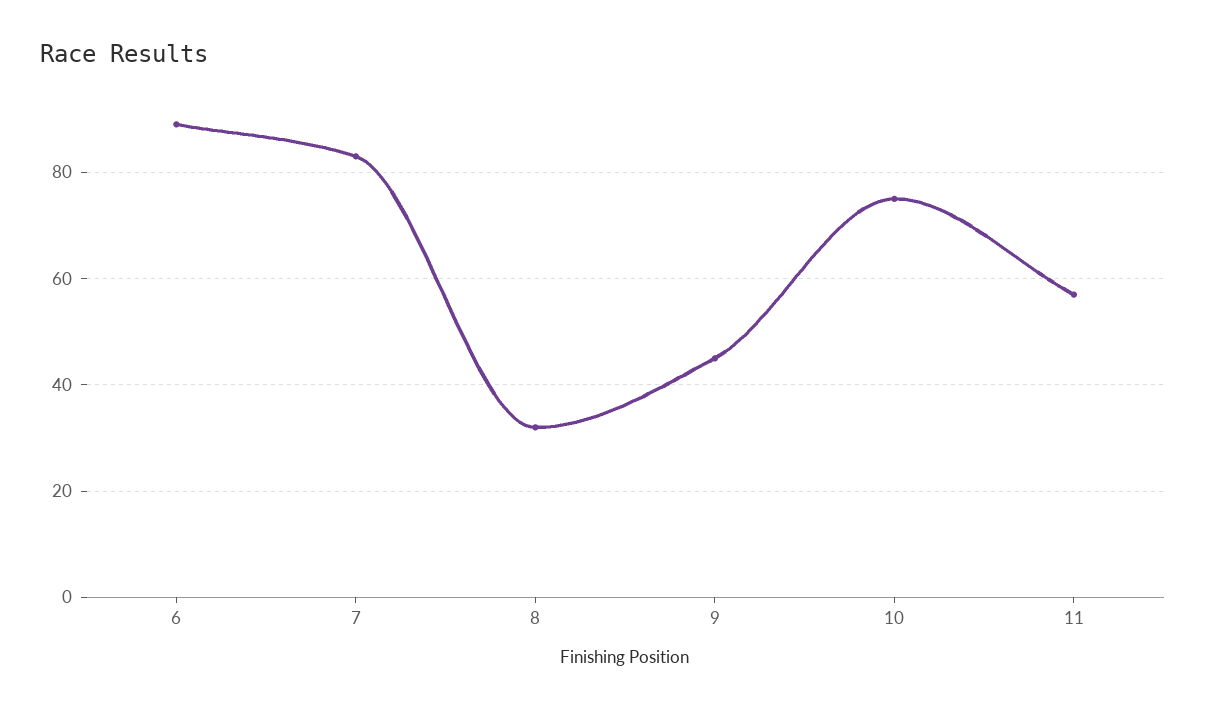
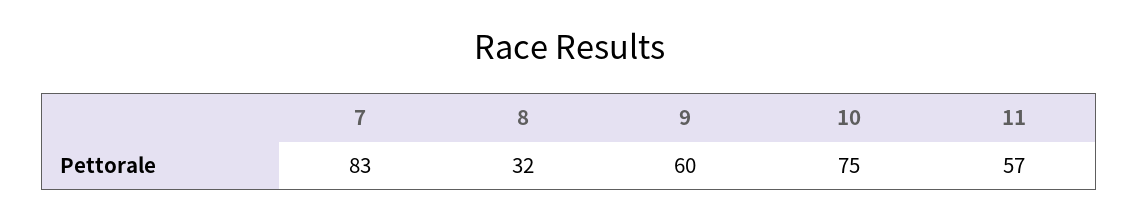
  {
-   "6": 90,
    "7": 83,
    "8": 32,
-   "9": 45,
+   "9": 60,
    "10": 75,
    "11": 57
  }

